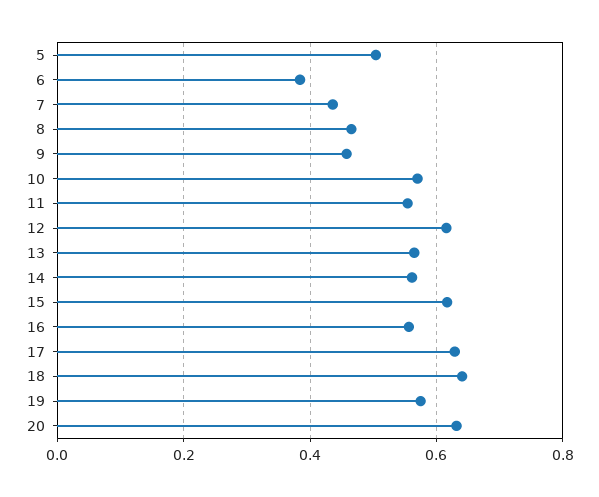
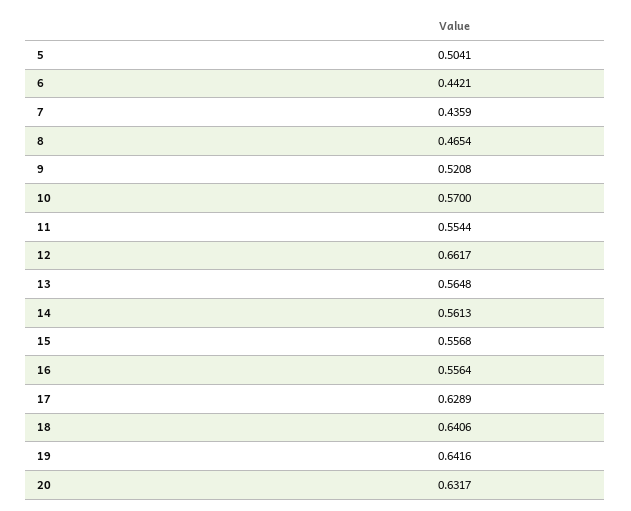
  {
    "5": 0.5041,
-   "6": 0.38,
+   "6": 0.4421,
    "7": 0.4359,
    "8": 0.4654,
-   "9": 0.46,
+   "9": 0.5208,
    "10": 0.57,
    "11": 0.5544,
-   "12": 0.62,
+   "12": 0.6617,
    "13": 0.5648,
    "14": 0.5613,
-   "15": 0.62,
+   "15": 0.5568,
    "16": 0.5564,
    "17": 0.6289,
    "18": 0.6406,
-   "19": 0.58,
+   "19": 0.6416,
    "20": 0.6317
  }

